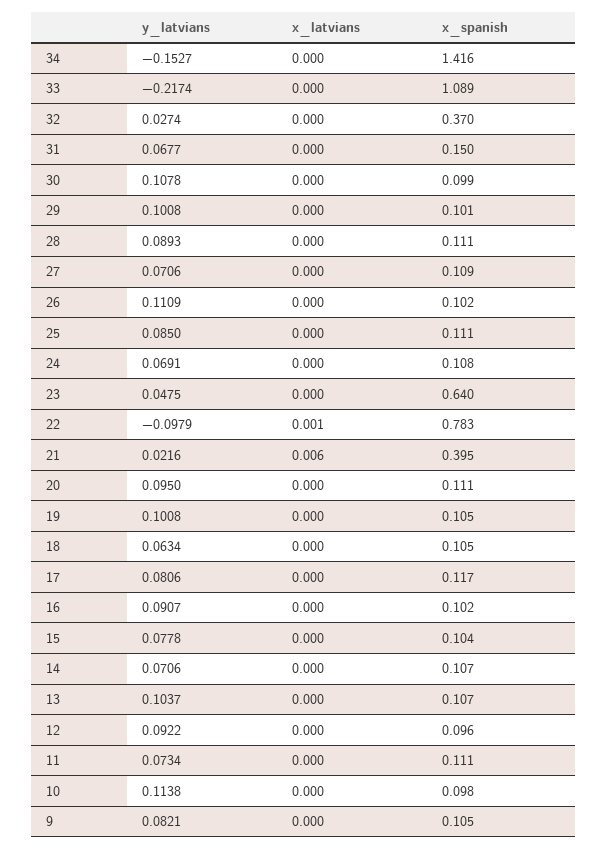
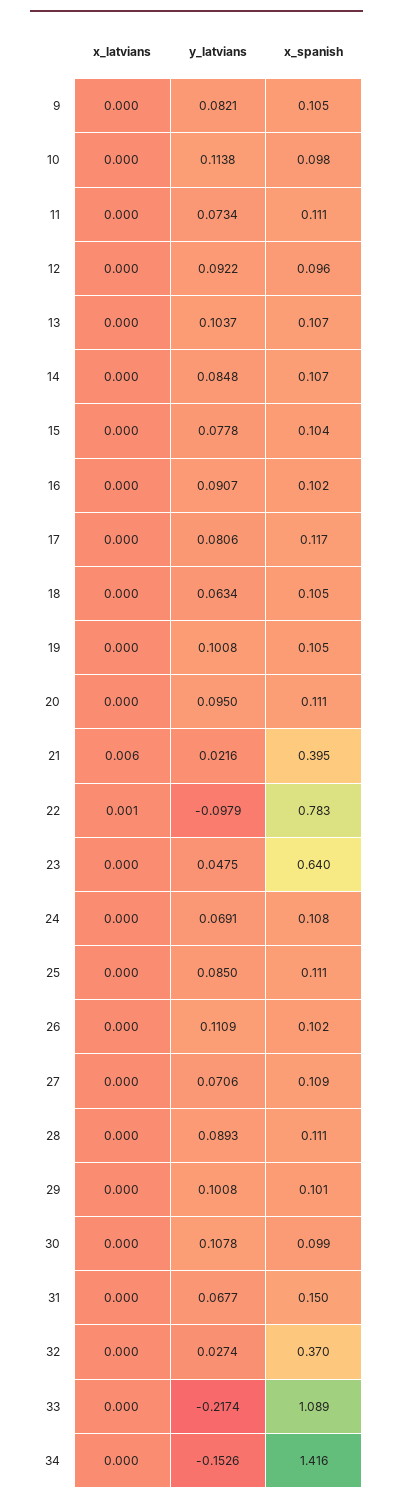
  {
    "y_latvians": {
-     "34": -0.1527,
+     "34": -0.1526,
      "33": -0.2174,
      "32": 0.0274,
      "31": 0.0677,
      "30": 0.1078,
      "29": 0.1008,
      "28": 0.0893,
      "27": 0.0706,
      "26": 0.1109,
      "25": 0.085,
      "24": 0.0691,
      "23": 0.0475,
      "22": -0.0979,
      "21": 0.0216,
      "20": 0.095,
      "19": 0.1008,
      "18": 0.0634,
      "17": 0.0806,
      "16": 0.0907,
      "15": 0.0778,
-     "14": 0.0706,
+     "14": 0.0848,
      "13": 0.1037,
      "12": 0.0922,
      "11": 0.0734,
      "10": 0.1138,
      "9": 0.0821
    },
    "x_latvians": {
      "34": 0,
      "33": 0,
      "32": 0,
      "31": 0,
      "30": 0,
      "29": 0,
      "28": 0,
      "27": 0,
      "26": 0,
      "25": 0,
      "24": 0,
      "23": 0,
      "22": 0.001,
      "21": 0.006,
      "20": 0,
      "19": 0,
      "18": 0,
      "17": 0,
      "16": 0,
      "15": 0,
      "14": 0,
      "13": 0,
      "12": 0,
      "11": 0,
      "10": 0,
      "9": 0
    },
    "x_spanish": {
      "34": 1.416,
      "33": 1.089,
      "32": 0.37,
      "31": 0.15,
      "30": 0.099,
      "29": 0.101,
      "28": 0.111,
      "27": 0.109,
      "26": 0.102,
      "25": 0.111,
      "24": 0.108,
      "23": 0.64,
      "22": 0.783,
      "21": 0.395,
      "20": 0.111,
      "19": 0.105,
      "18": 0.105,
      "17": 0.117,
      "16": 0.102,
      "15": 0.104,
      "14": 0.107,
      "13": 0.107,
      "12": 0.096,
      "11": 0.111,
      "10": 0.098,
      "9": 0.105
    }
  }

